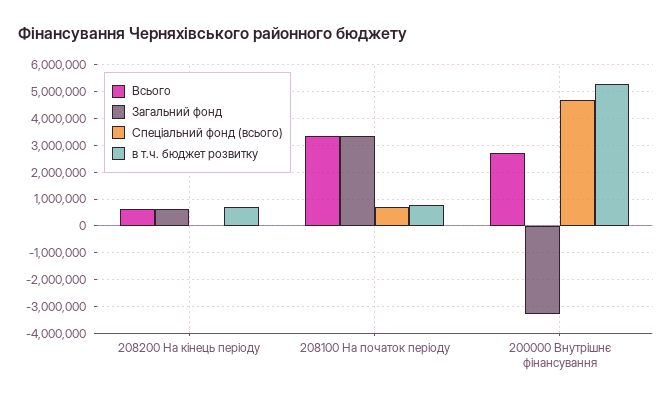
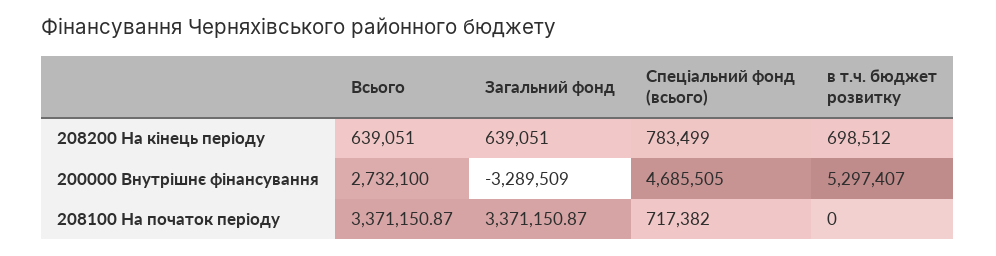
  {
    "Всього": {
      "208200 На кінець періоду": 639051,
      "208100 На початок періоду": 3371150.87,
      "200000 Внутрішнє фінансування": 2732100
    },
    "Загальний фонд": {
      "208200 На кінець періоду": 639051,
      "208100 На початок періоду": 3371150.87,
      "200000 Внутрішнє фінансування": -3289509
    },
    "Спеціальний фонд (всього)": {
-     "208200 На кінець періоду": 0,
+     "208200 На кінець періоду": 783499,
      "208100 На початок періоду": 717382,
      "200000 Внутрішнє фінансування": 4685505
    },
    "в т.ч. бюджет розвитку": {
      "208200 На кінець періоду": 698512,
-     "208100 На початок періоду": 750000,
+     "208100 На початок періоду": 0,
      "200000 Внутрішнє фінансування": 5297407
    }
  }

